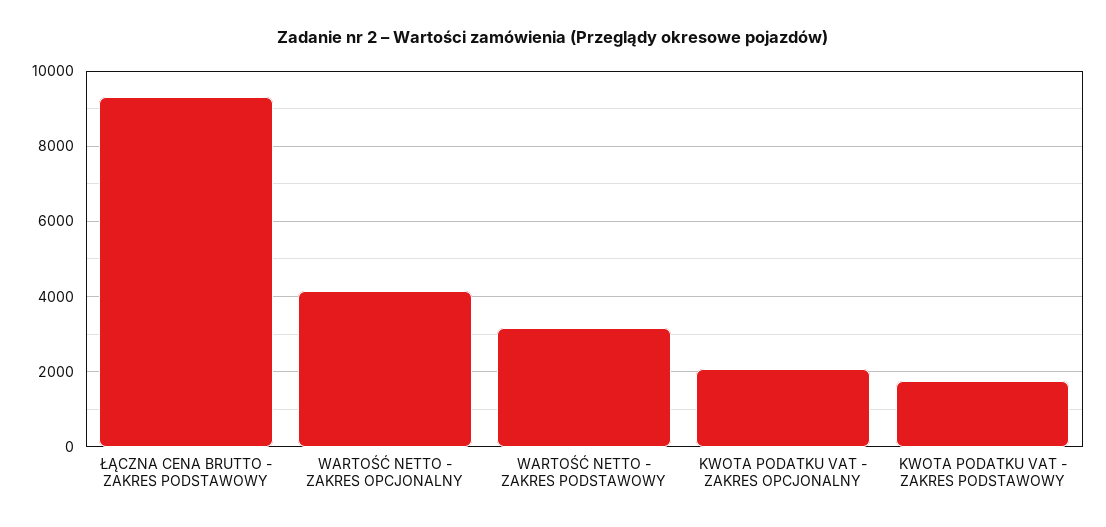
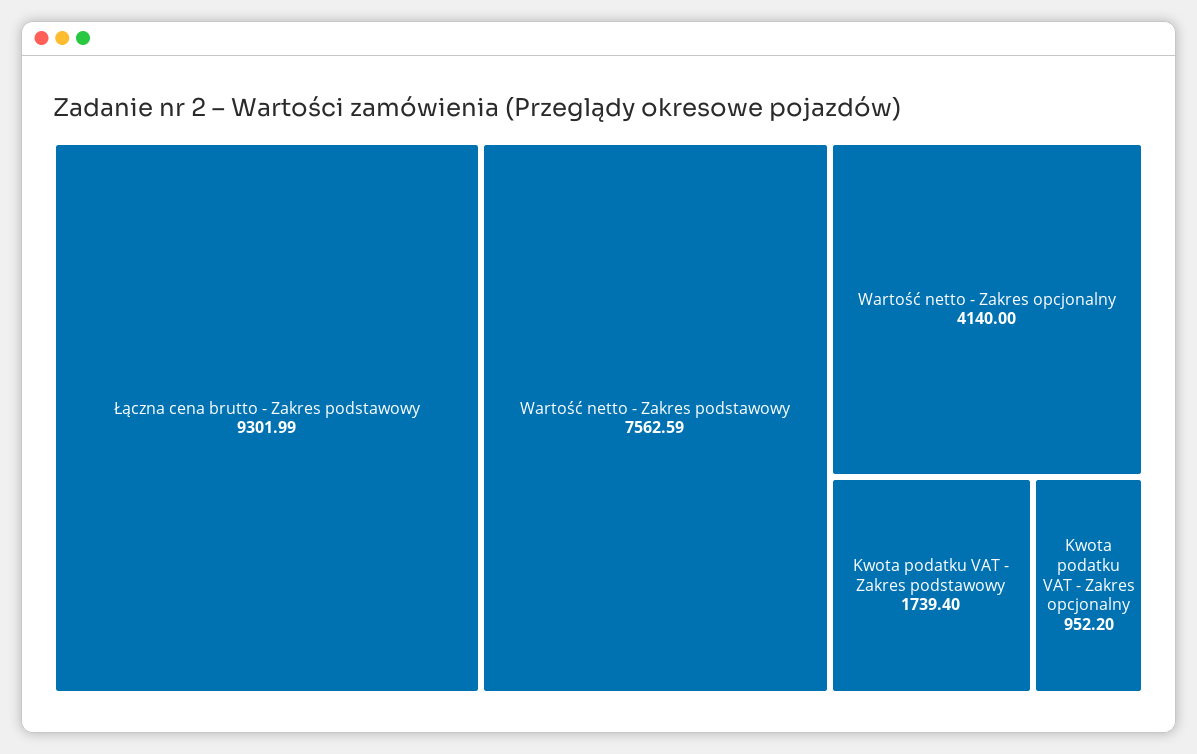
  {
    "ŁĄCZNA CENA BRUTTO - ZAKRES PODSTAWOWY": 9301.99,
    "WARTOŚĆ NETTO - ZAKRES OPCJONALNY": 4140,
-   "WARTOŚĆ NETTO - ZAKRES PODSTAWOWY": 3200,
+   "WARTOŚĆ NETTO - ZAKRES PODSTAWOWY": 7562.59,
-   "KWOTA PODATKU VAT - ZAKRES OPCJONALNY": 2000,
+   "KWOTA PODATKU VAT - ZAKRES OPCJONALNY": 952.2,
    "KWOTA PODATKU VAT - ZAKRES PODSTAWOWY": 1739.4
  }

